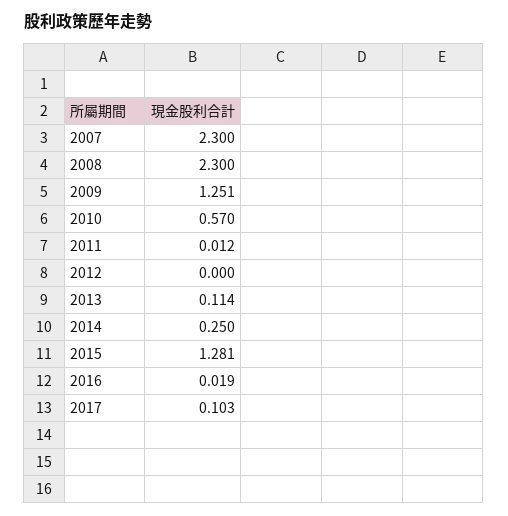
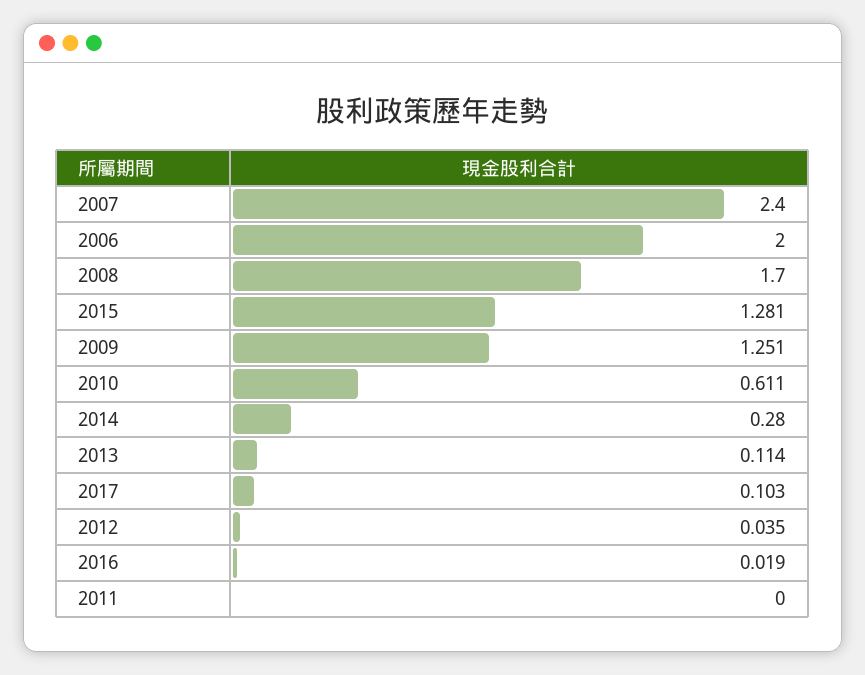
  {
-   "2007": 2.3,
+   "2007": 2.4,
-   "2008": 2.3,
+   "2008": 1.7,
    "2009": 1.251,
-   "2010": 0.57,
+   "2010": 0.611,
-   "2011": 0.012,
+   "2011": 0,
-   "2012": 0,
+   "2012": 0.035,
    "2013": 0.114,
-   "2014": 0.25,
+   "2014": 0.28,
    "2015": 1.281,
    "2016": 0.019,
-   "2017": 0.103
+   "2017": 0.103,
+   "2006": 2
  }

